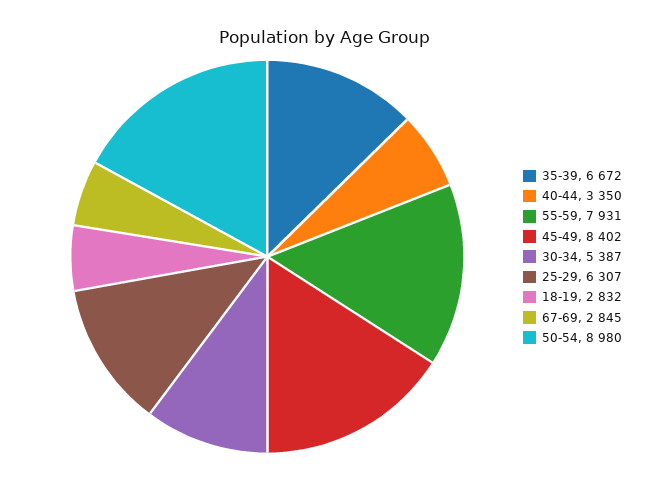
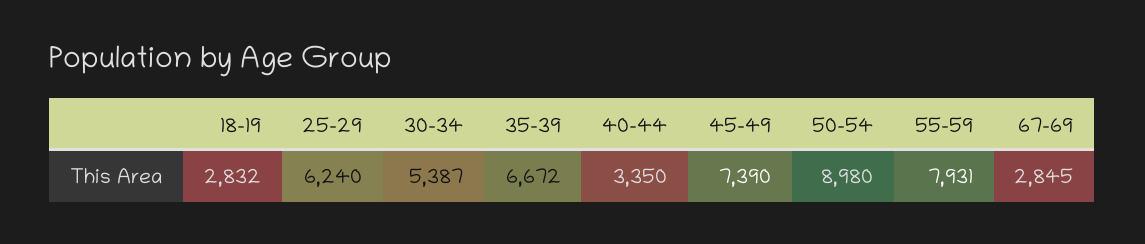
  {
    "35-39": 6672,
    "40-44": 3350,
    "55-59": 7931,
-   "45-49": 8402,
+   "45-49": 7390,
    "30-34": 5387,
-   "25-29": 6307,
+   "25-29": 6240,
    "18-19": 2832,
    "67-69": 2845,
    "50-54": 8980
  }

